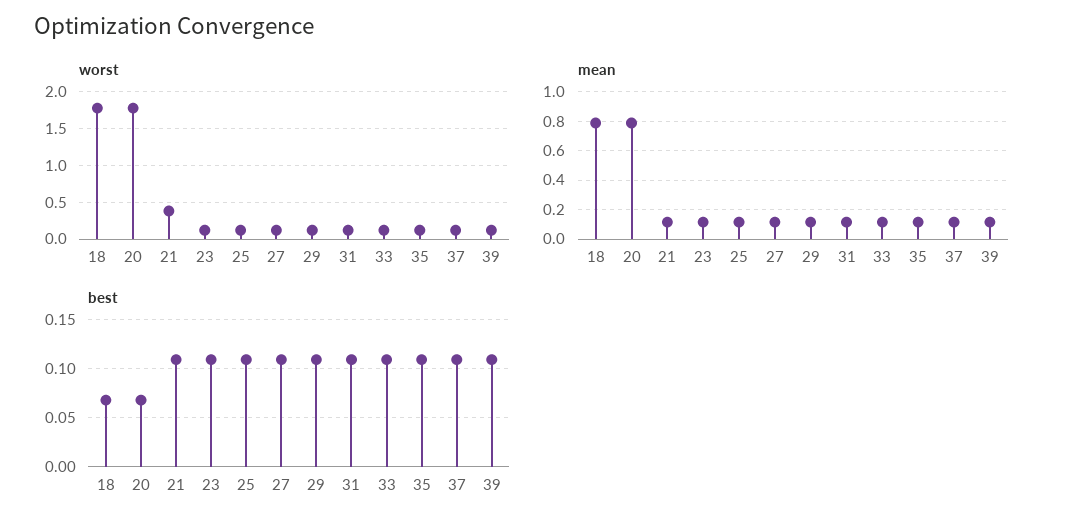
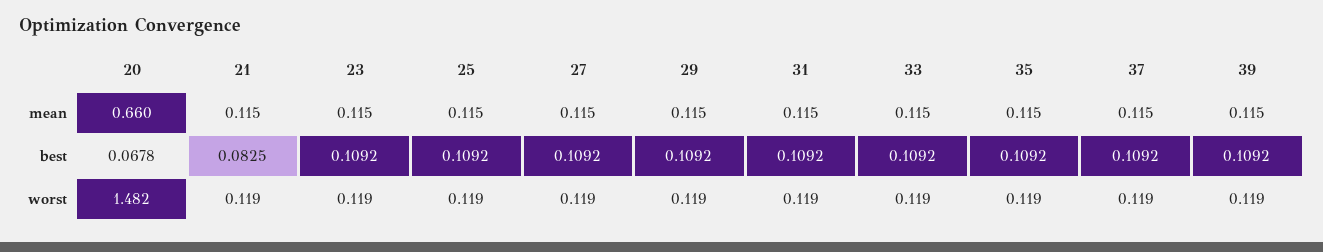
  {
    "worst": {
-     "18": 1.8,
-     "20": 1.8,
+     "20": 1.482,
-     "21": 0.4,
+     "21": 0.119,
      "23": 0.119,
      "25": 0.119,
      "27": 0.119,
      "29": 0.119,
      "31": 0.119,
      "33": 0.119,
      "35": 0.119,
      "37": 0.119,
      "39": 0.119
    },
    "mean": {
-     "18": 0.8,
-     "20": 0.8,
+     "20": 0.66,
      "21": 0.115,
      "23": 0.115,
      "25": 0.115,
      "27": 0.115,
      "29": 0.115,
      "31": 0.115,
      "33": 0.115,
      "35": 0.115,
      "37": 0.115,
      "39": 0.115
    },
    "best": {
-     "18": 0.07,
      "20": 0.0678,
-     "21": 0.11,
+     "21": 0.0825,
      "23": 0.1092,
      "25": 0.1092,
      "27": 0.1092,
      "29": 0.1092,
      "31": 0.1092,
      "33": 0.1092,
      "35": 0.1092,
      "37": 0.1092,
      "39": 0.1092
    }
  }

